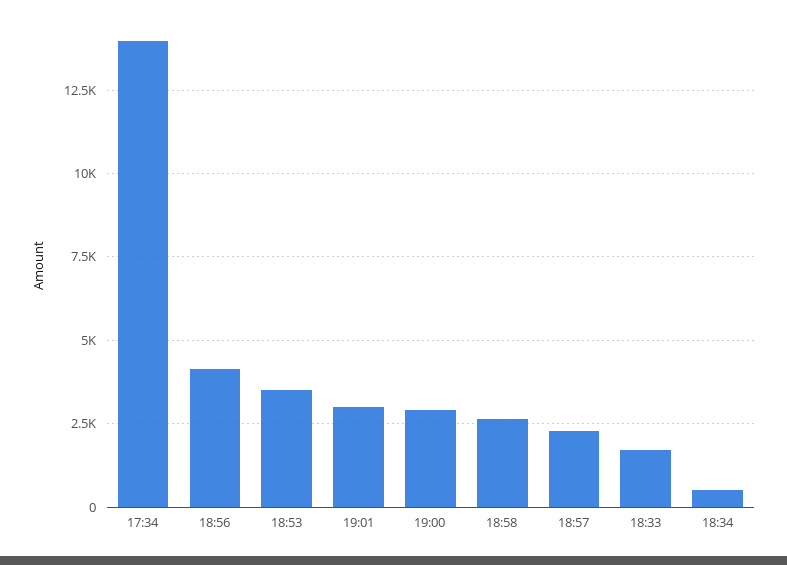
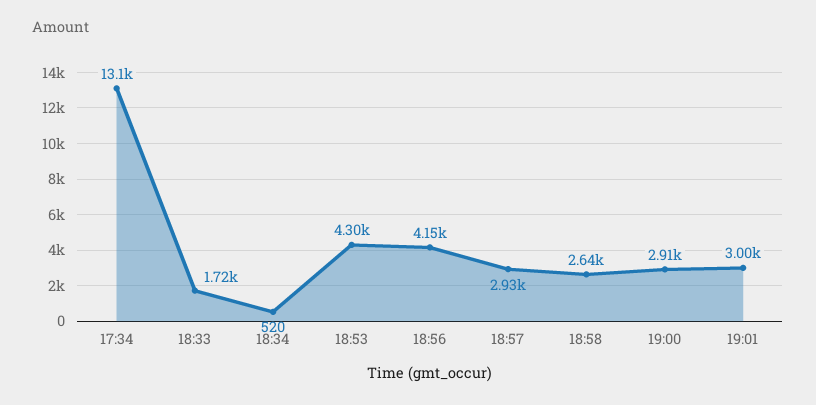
  {
-   "17:34": 14000,
+   "17:34": 13100,
    "18:56": 4150,
-   "18:53": 3500,
+   "18:53": 4300,
    "19:01": 3000,
    "19:00": 2910,
    "18:58": 2640,
-   "18:57": 2250,
+   "18:57": 2930,
    "18:33": 1720,
    "18:34": 520
  }

